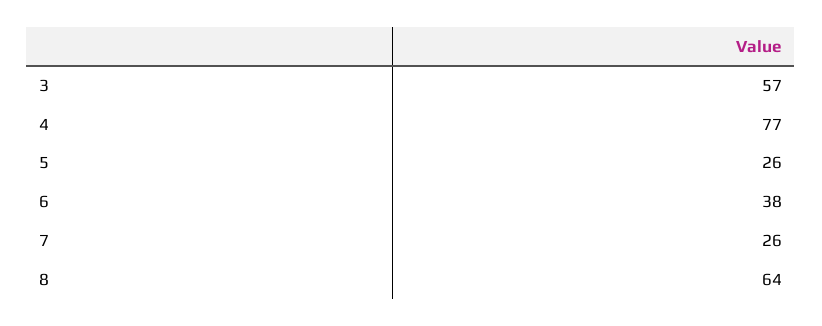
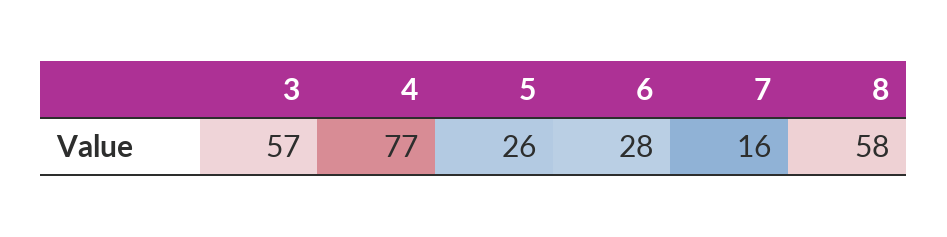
  {
    "3": 57,
    "4": 77,
    "5": 26,
-   "6": 38,
+   "6": 28,
-   "7": 26,
+   "7": 16,
-   "8": 64
+   "8": 58
  }

